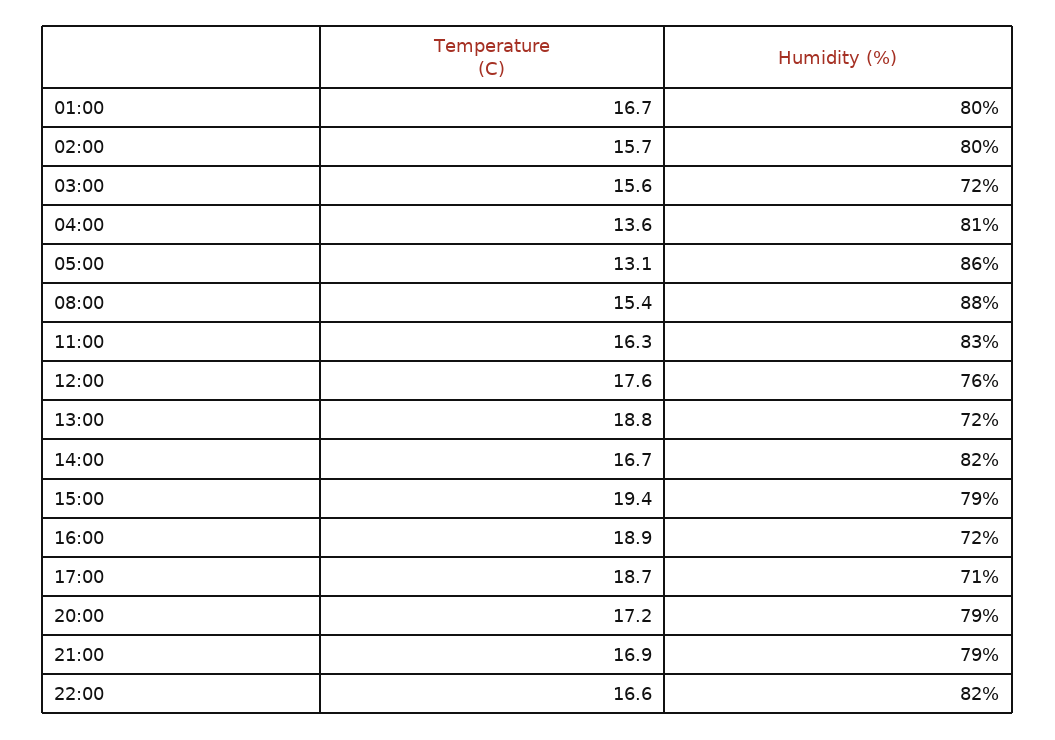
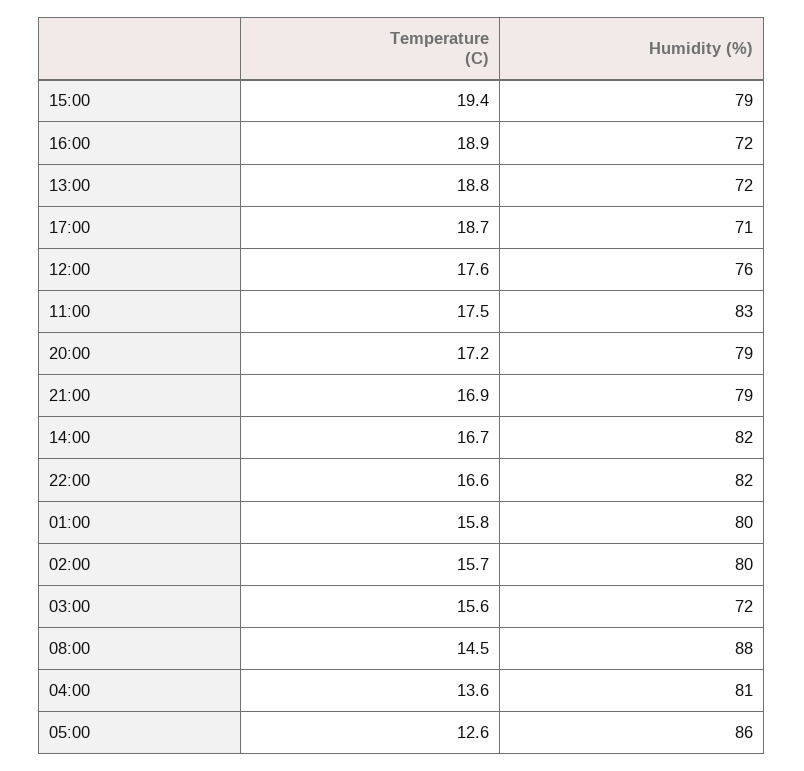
  {
    "Temperature (C)": {
-     "01:00": 16.7,
+     "01:00": 15.8,
      "02:00": 15.7,
      "03:00": 15.6,
      "04:00": 13.6,
-     "05:00": 13.1,
+     "05:00": 12.6,
-     "08:00": 15.4,
+     "08:00": 14.5,
-     "11:00": 16.3,
+     "11:00": 17.5,
      "12:00": 17.6,
      "13:00": 18.8,
      "14:00": 16.7,
      "15:00": 19.4,
      "16:00": 18.9,
      "17:00": 18.7,
      "20:00": 17.2,
      "21:00": 16.9,
      "22:00": 16.6
    },
    "Humidity (%)": {
      "01:00": 80,
      "02:00": 80,
      "03:00": 72,
      "04:00": 81,
      "05:00": 86,
      "08:00": 88,
      "11:00": 83,
      "12:00": 76,
      "13:00": 72,
      "14:00": 82,
      "15:00": 79,
      "16:00": 72,
      "17:00": 71,
      "20:00": 79,
      "21:00": 79,
      "22:00": 82
    }
  }

